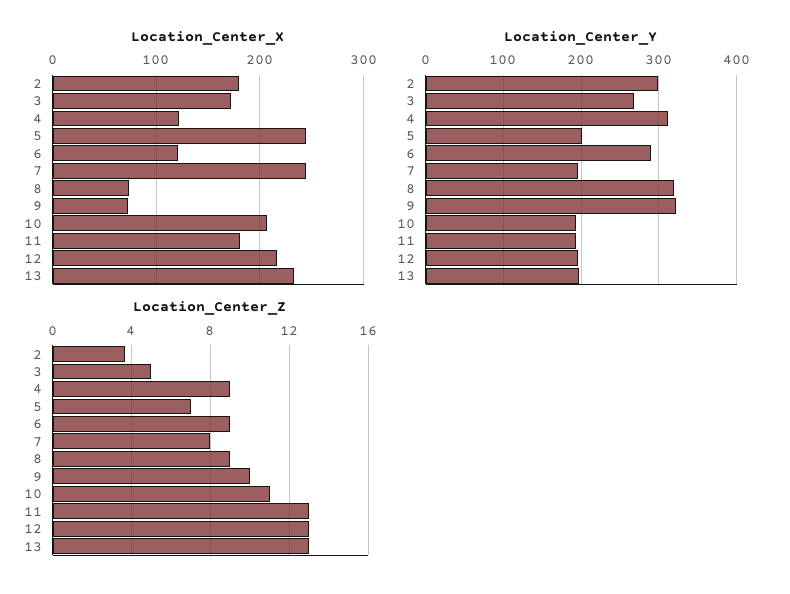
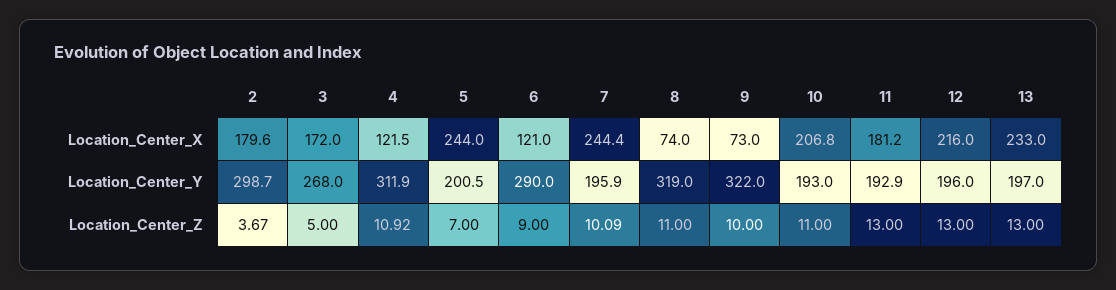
  {
    "Location_Center_X": {
      "2": 179.6,
      "3": 172,
      "4": 121.5,
      "5": 244,
      "6": 121,
      "7": 244.4,
      "8": 74,
      "9": 73,
      "10": 206.8,
      "11": 181.2,
      "12": 216,
      "13": 233
    },
    "Location_Center_Y": {
      "2": 298.7,
      "3": 268,
      "4": 311.9,
      "5": 200.5,
      "6": 290,
      "7": 195.9,
      "8": 319,
      "9": 322,
      "10": 193,
      "11": 192.9,
      "12": 196,
      "13": 197
    },
    "Location_Center_Z": {
      "2": 3.67,
      "3": 5,
-     "4": 9,
+     "4": 10.92,
      "5": 7,
      "6": 9,
-     "7": 8,
+     "7": 10.09,
-     "8": 9,
+     "8": 11,
      "9": 10,
      "10": 11,
      "11": 13,
      "12": 13,
      "13": 13
    }
  }

